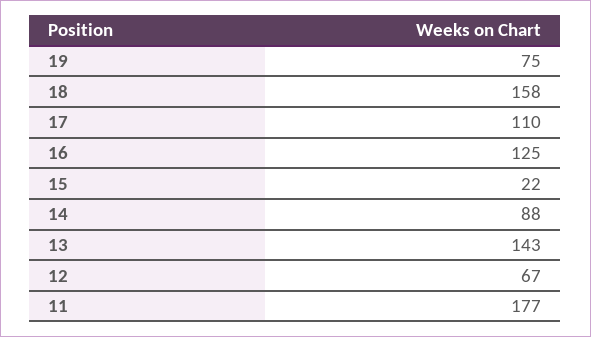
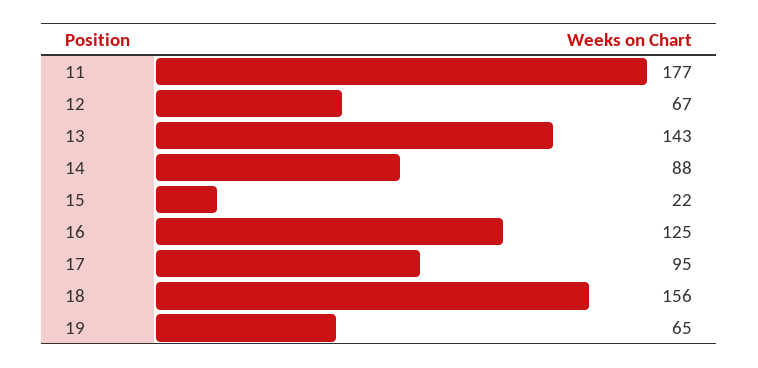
  {
-   "19": 75,
+   "19": 65,
-   "18": 158,
+   "18": 156,
-   "17": 110,
+   "17": 95,
    "16": 125,
    "15": 22,
    "14": 88,
    "13": 143,
    "12": 67,
    "11": 177
  }

